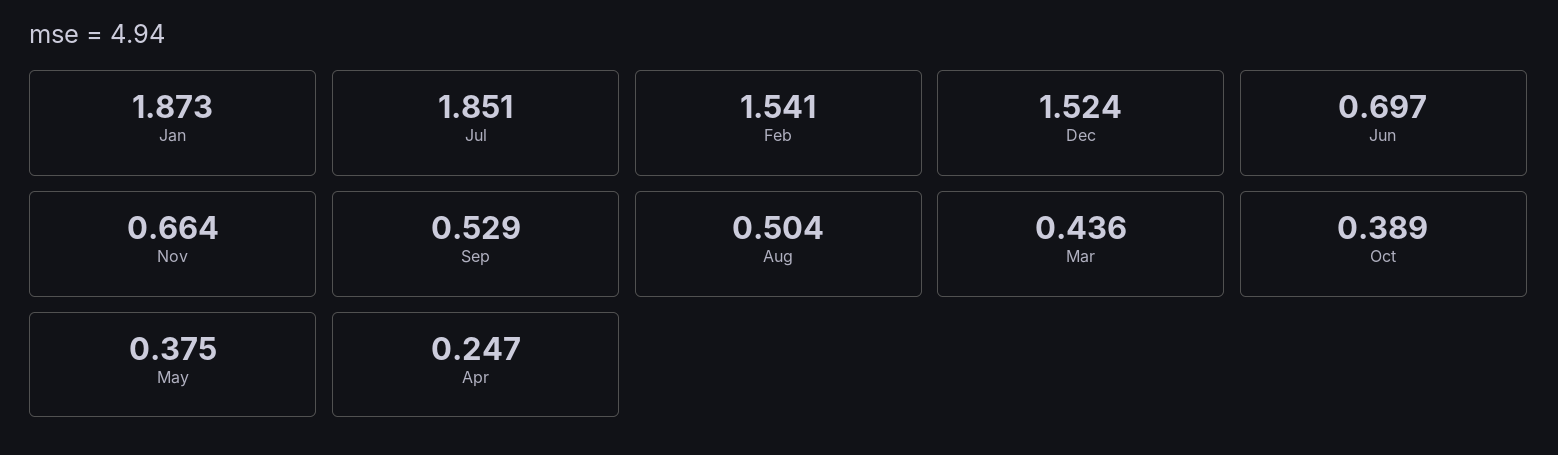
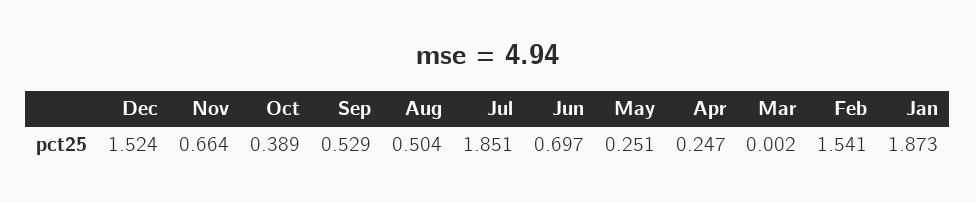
  {
    "Jan": 1.873,
    "Jul": 1.851,
    "Feb": 1.541,
    "Dec": 1.524,
    "Jun": 0.697,
    "Nov": 0.664,
    "Sep": 0.529,
    "Aug": 0.504,
-   "Mar": 0.436,
+   "Mar": 0.002,
    "Oct": 0.389,
-   "May": 0.375,
+   "May": 0.251,
    "Apr": 0.247
  }

